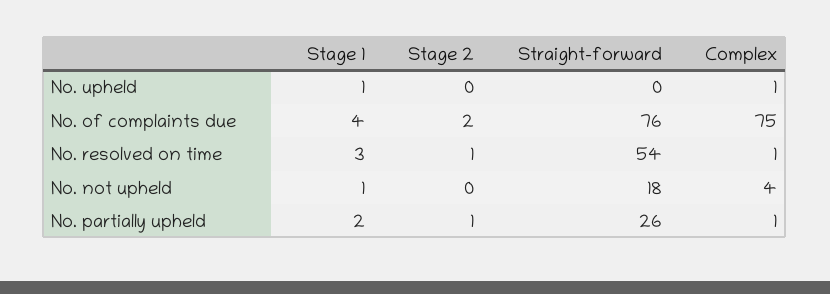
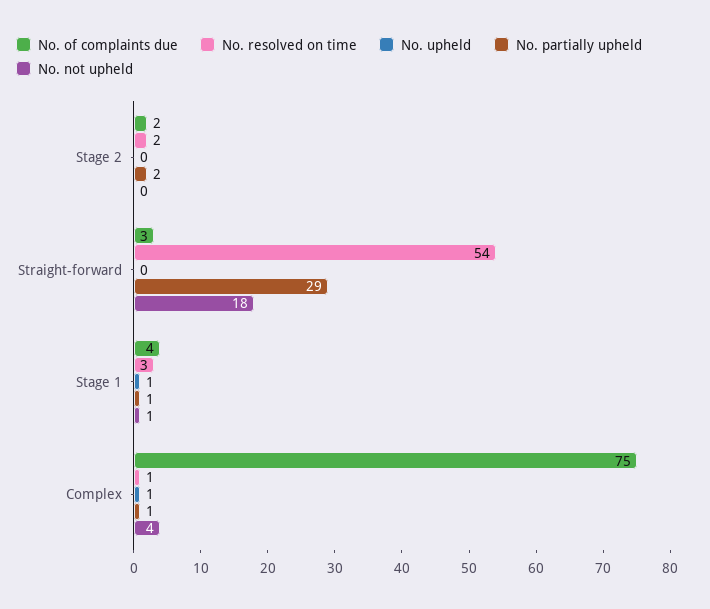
  {
    "No. upheld": {
      "Stage 1": 1,
      "Stage 2": 0,
      "Straight-forward": 0,
      "Complex": 1
    },
    "No. of complaints due": {
      "Stage 1": 4,
      "Stage 2": 2,
-     "Straight-forward": 76,
+     "Straight-forward": 3,
      "Complex": 75
    },
    "No. resolved on time": {
      "Stage 1": 3,
-     "Stage 2": 1,
+     "Stage 2": 2,
      "Straight-forward": 54,
      "Complex": 1
    },
    "No. not upheld": {
      "Stage 1": 1,
      "Stage 2": 0,
      "Straight-forward": 18,
      "Complex": 4
    },
    "No. partially upheld": {
-     "Stage 1": 2,
+     "Stage 1": 1,
-     "Stage 2": 1,
+     "Stage 2": 2,
-     "Straight-forward": 26,
+     "Straight-forward": 29,
      "Complex": 1
    }
  }

